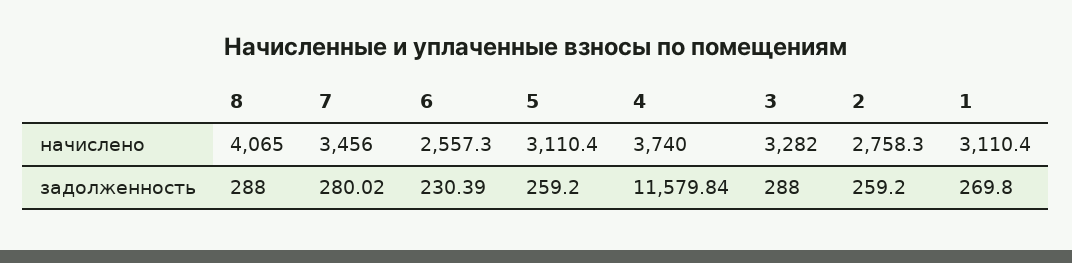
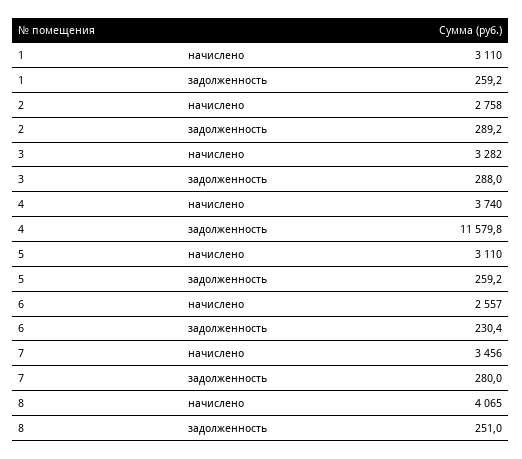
  {
    "8": {
      "начислено": 4065,
-     "задолженность": 288
+     "задолженность": 251
    },
    "7": {
      "начислено": 3456,
      "задолженность": 280.02
    },
    "6": {
      "начислено": 2557.3,
      "задолженность": 230.39
    },
    "5": {
      "начислено": 3110.4,
      "задолженность": 259.2
    },
    "4": {
      "начислено": 3740,
      "задолженность": 11579.84
    },
    "3": {
      "начислено": 3282,
      "задолженность": 288
    },
    "2": {
      "начислено": 2758.3,
-     "задолженность": 259.2
+     "задолженность": 289.2
    },
    "1": {
      "начислено": 3110.4,
-     "задолженность": 269.8
+     "задолженность": 259.2
    }
  }

